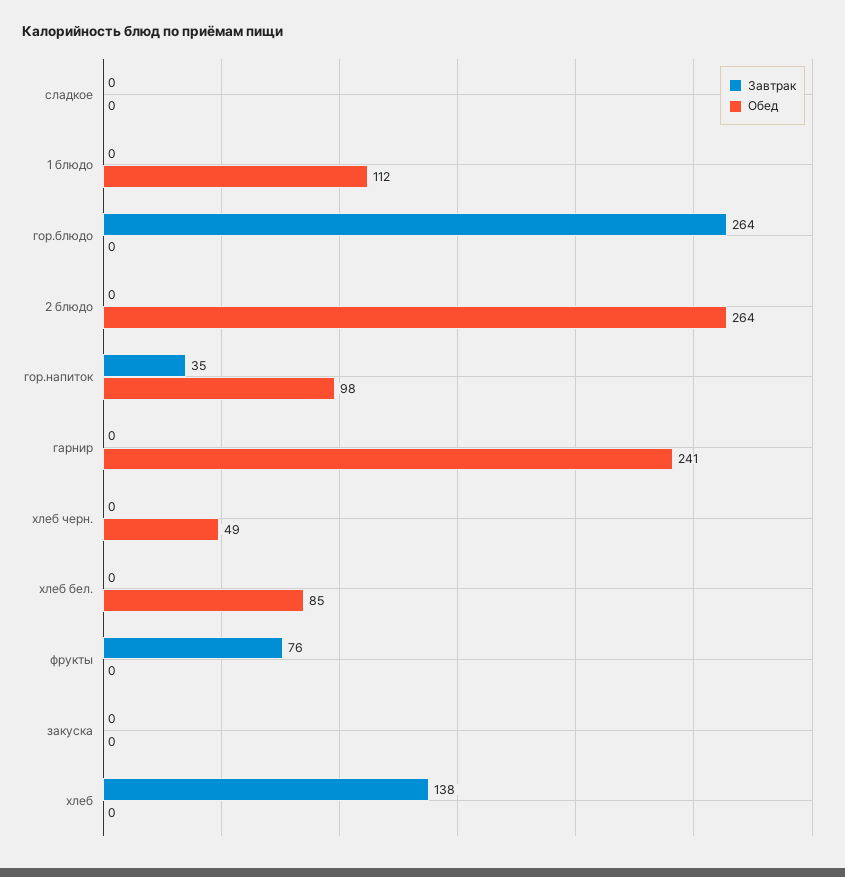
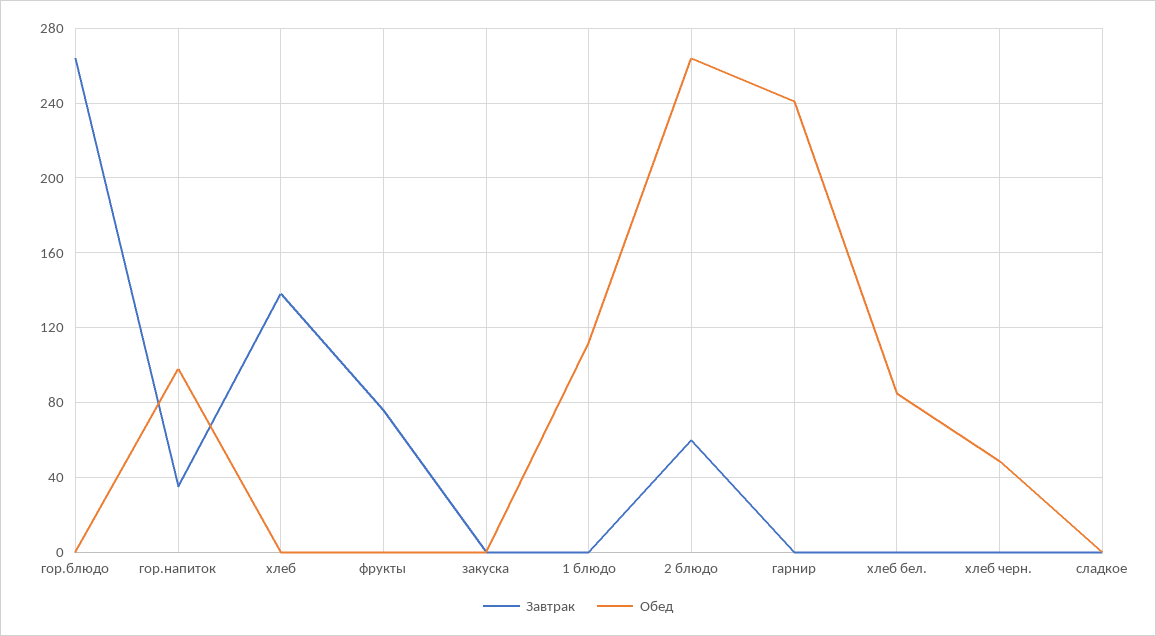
  {
    "Завтрак": {
      "сладкое": 0,
      "1 блюдо": 0,
      "гор.блюдо": 264,
-     "2 блюдо": 0,
+     "2 блюдо": 60,
      "гор.напиток": 35,
      "гарнир": 0,
      "хлеб черн.": 0,
      "хлеб бел.": 0,
      "фрукты": 76,
      "закуска": 0,
      "хлеб": 138
    },
    "Обед": {
      "сладкое": 0,
      "1 блюдо": 112,
      "гор.блюдо": 0,
      "2 блюдо": 264,
      "гор.напиток": 98,
      "гарнир": 241,
      "хлеб черн.": 49,
      "хлеб бел.": 85,
      "фрукты": 0,
      "закуска": 0,
      "хлеб": 0
    }
  }

